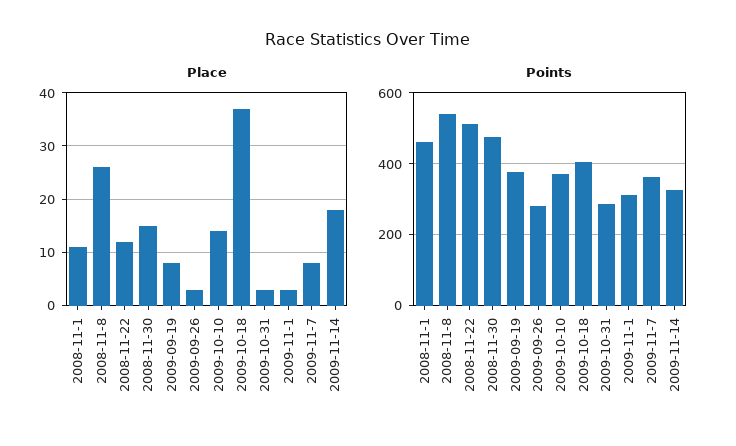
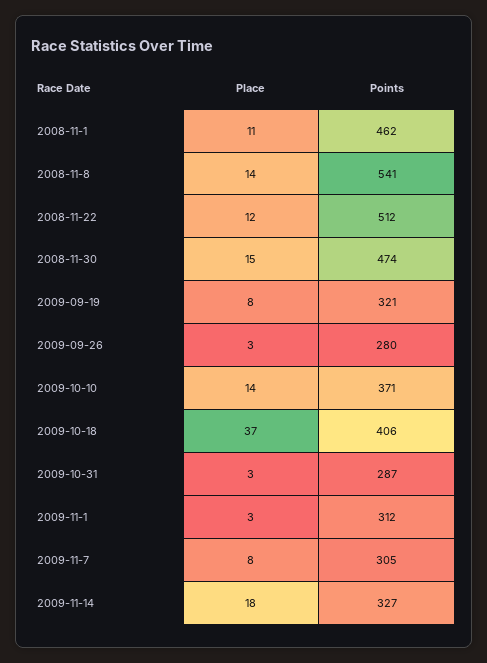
  {
    "Place": {
      "2008-11-1": 11,
-     "2008-11-8": 25,
+     "2008-11-8": 14,
      "2008-11-22": 12,
      "2008-11-30": 15,
      "2009-09-19": 8,
      "2009-09-26": 3,
      "2009-10-10": 14,
      "2009-10-18": 37,
      "2009-10-31": 3,
      "2009-11-1": 3,
      "2009-11-7": 8,
      "2009-11-14": 18
    },
    "Points": {
      "2008-11-1": 462,
      "2008-11-8": 541,
      "2008-11-22": 512,
      "2008-11-30": 474,
-     "2009-09-19": 380,
+     "2009-09-19": 321,
      "2009-09-26": 280,
      "2009-10-10": 371,
      "2009-10-18": 406,
      "2009-10-31": 287,
      "2009-11-1": 312,
-     "2009-11-7": 360,
+     "2009-11-7": 305,
      "2009-11-14": 327
    }
  }

